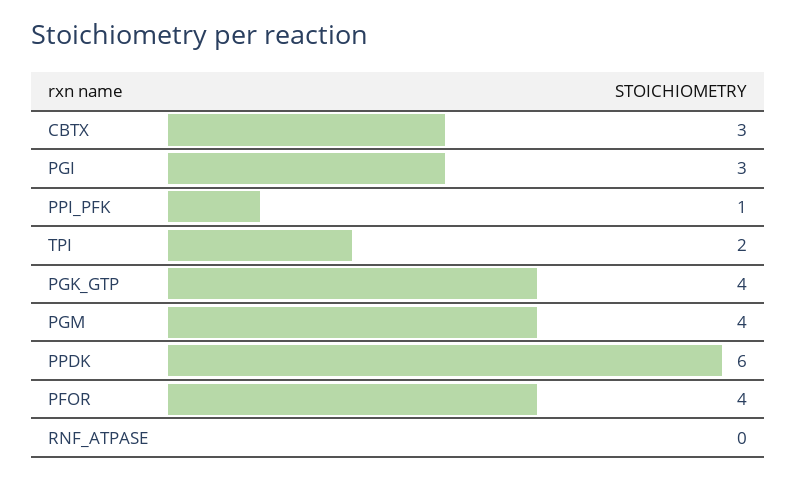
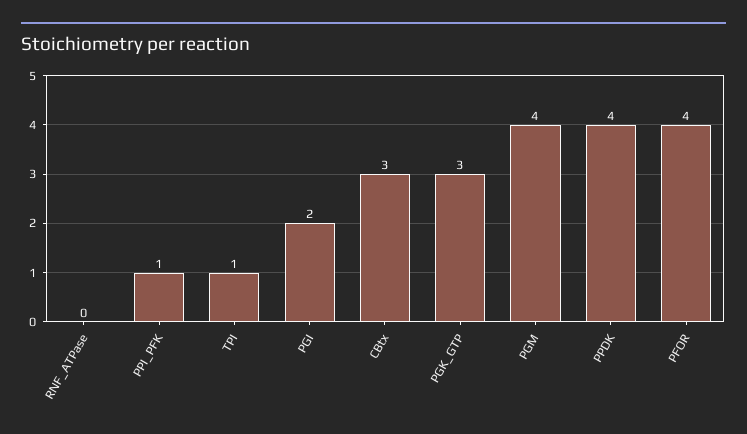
  {
    "CBTX": 3,
-   "PGI": 3,
+   "PGI": 2,
    "PPI_PFK": 1,
-   "TPI": 2,
+   "TPI": 1,
-   "PGK_GTP": 4,
+   "PGK_GTP": 3,
    "PGM": 4,
-   "PPDK": 6,
+   "PPDK": 4,
    "PFOR": 4,
    "RNF_ATPASE": 0
  }

